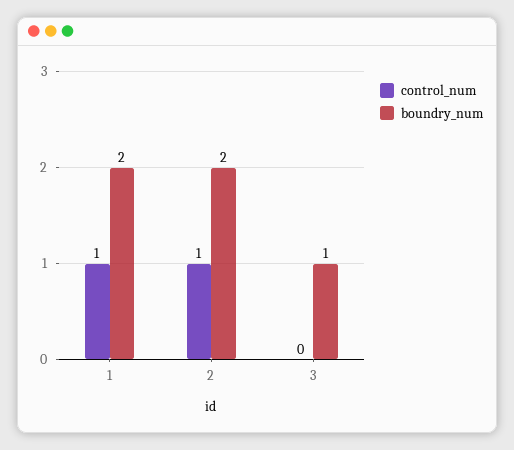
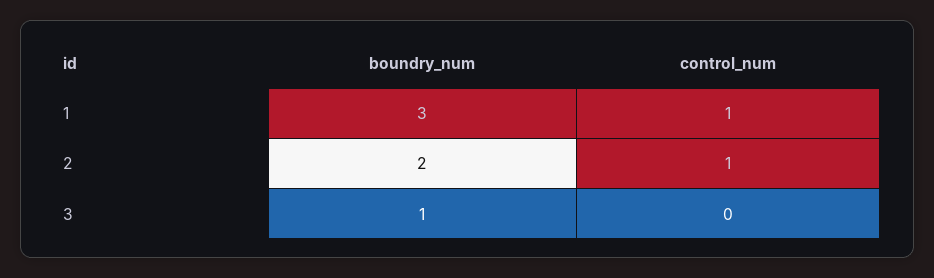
  {
    "control_num": {
      "1": 1,
      "2": 1,
      "3": 0
    },
    "boundry_num": {
-     "1": 2,
+     "1": 3,
      "2": 2,
      "3": 1
    }
  }

